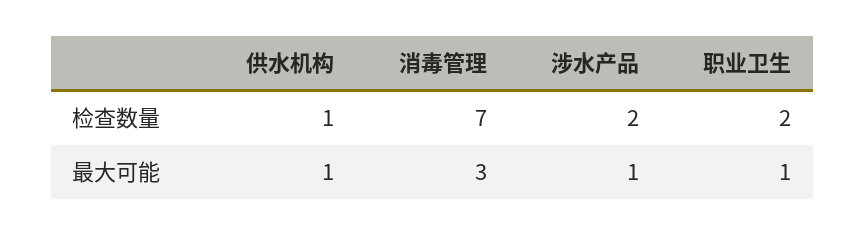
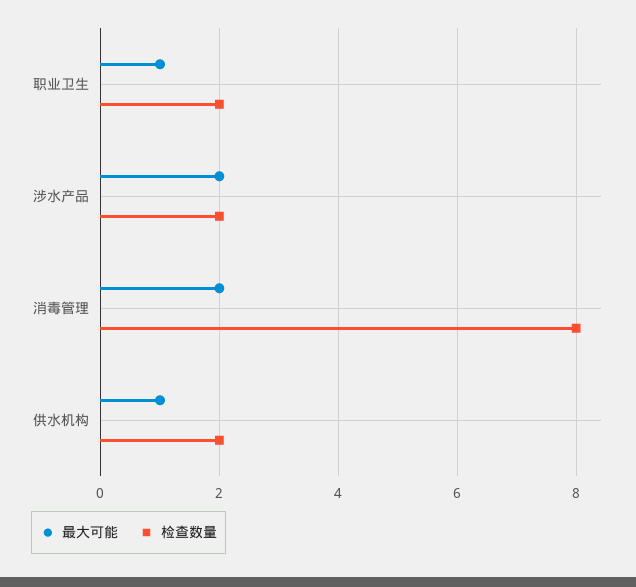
  {
    "检查数量": {
-     "供水机构": 1,
+     "供水机构": 2,
-     "消毒管理": 7,
+     "消毒管理": 8,
      "涉水产品": 2,
      "职业卫生": 2
    },
    "最大可能": {
      "供水机构": 1,
-     "消毒管理": 3,
+     "消毒管理": 2,
-     "涉水产品": 1,
+     "涉水产品": 2,
      "职业卫生": 1
    }
  }

